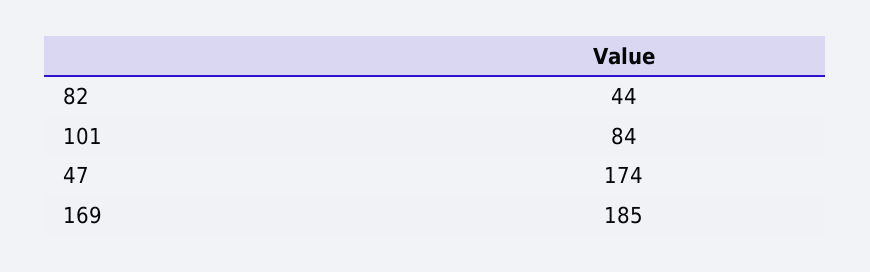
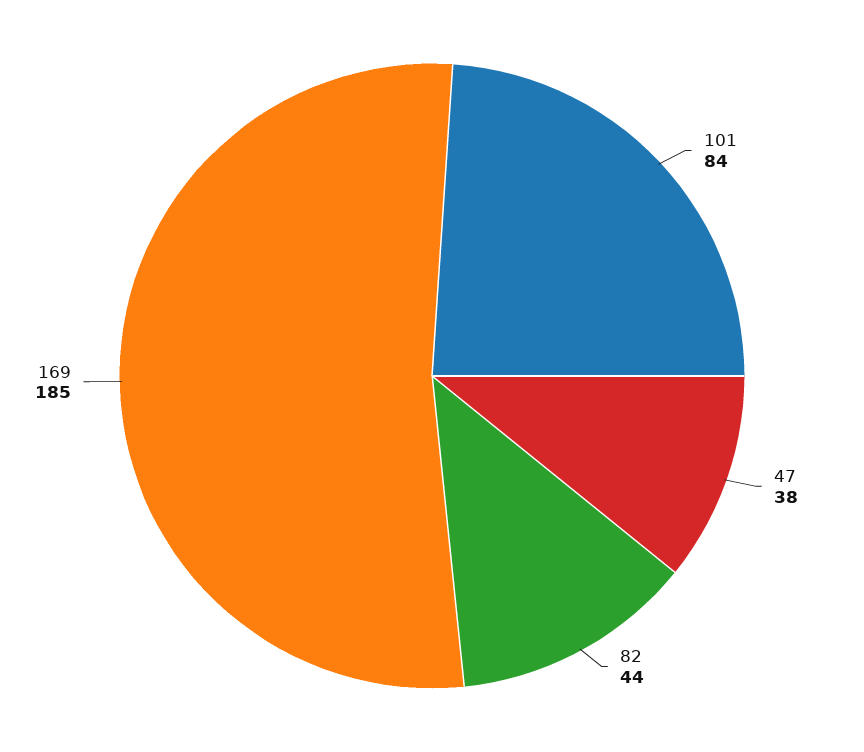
  {
    "82": 44,
    "101": 84,
-   "47": 174,
+   "47": 38,
    "169": 185
  }

